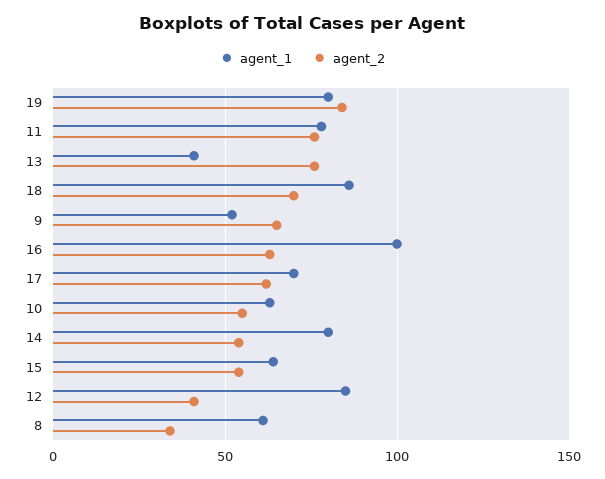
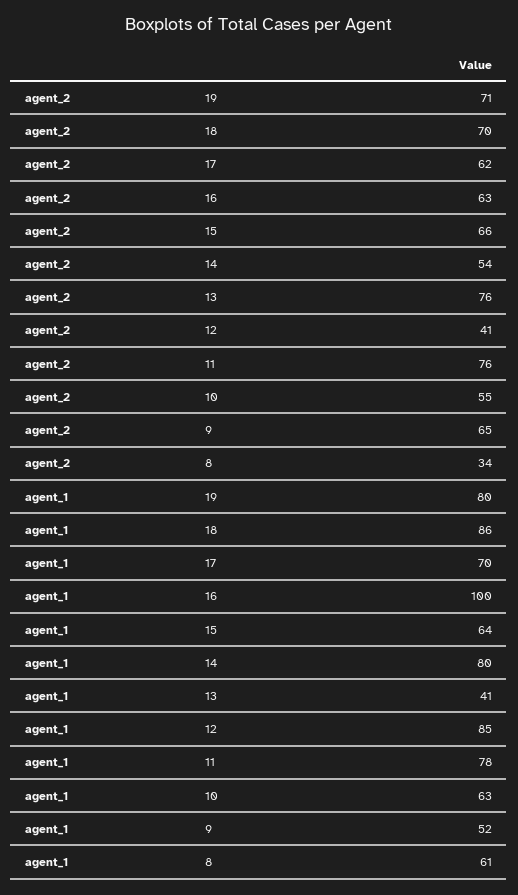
  {
    "agent_1": {
      "19": 80,
      "11": 78,
      "13": 41,
      "18": 86,
      "9": 52,
      "16": 100,
      "17": 70,
      "10": 63,
      "14": 80,
      "15": 64,
      "12": 85,
      "8": 61
    },
    "agent_2": {
-     "19": 85,
+     "19": 71,
      "11": 76,
      "13": 76,
      "18": 70,
      "9": 65,
      "16": 63,
      "17": 62,
      "10": 55,
      "14": 54,
-     "15": 55,
+     "15": 66,
      "12": 41,
      "8": 34
    }
  }

